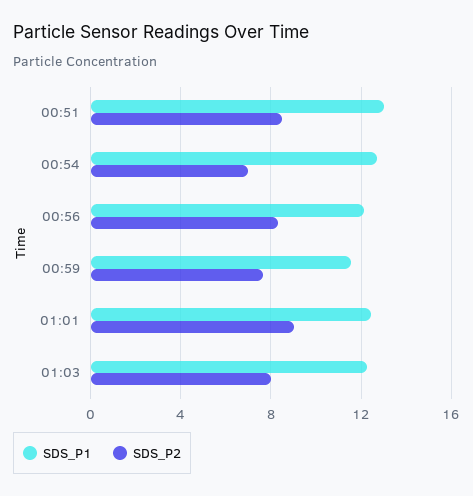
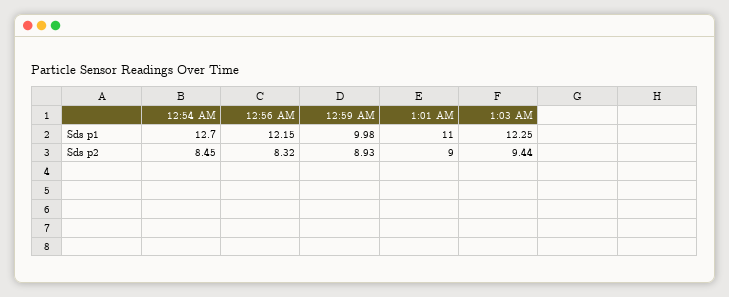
  {
    "SDS_P1": {
-     "00:51": 13,
      "00:54": 12.7,
      "00:56": 12.15,
-     "00:59": 11.5,
+     "00:59": 9.98,
-     "01:01": 12.5,
+     "01:01": 11,
      "01:03": 12.25
    },
    "SDS_P2": {
-     "00:51": 8.5,
-     "00:54": 7,
+     "00:54": 8.45,
      "00:56": 8.32,
-     "00:59": 7.5,
+     "00:59": 8.93,
      "01:01": 9,
-     "01:03": 8
+     "01:03": 9.44
    }
  }

